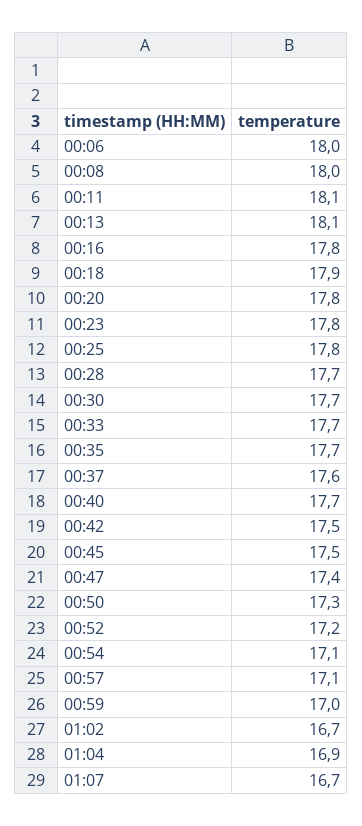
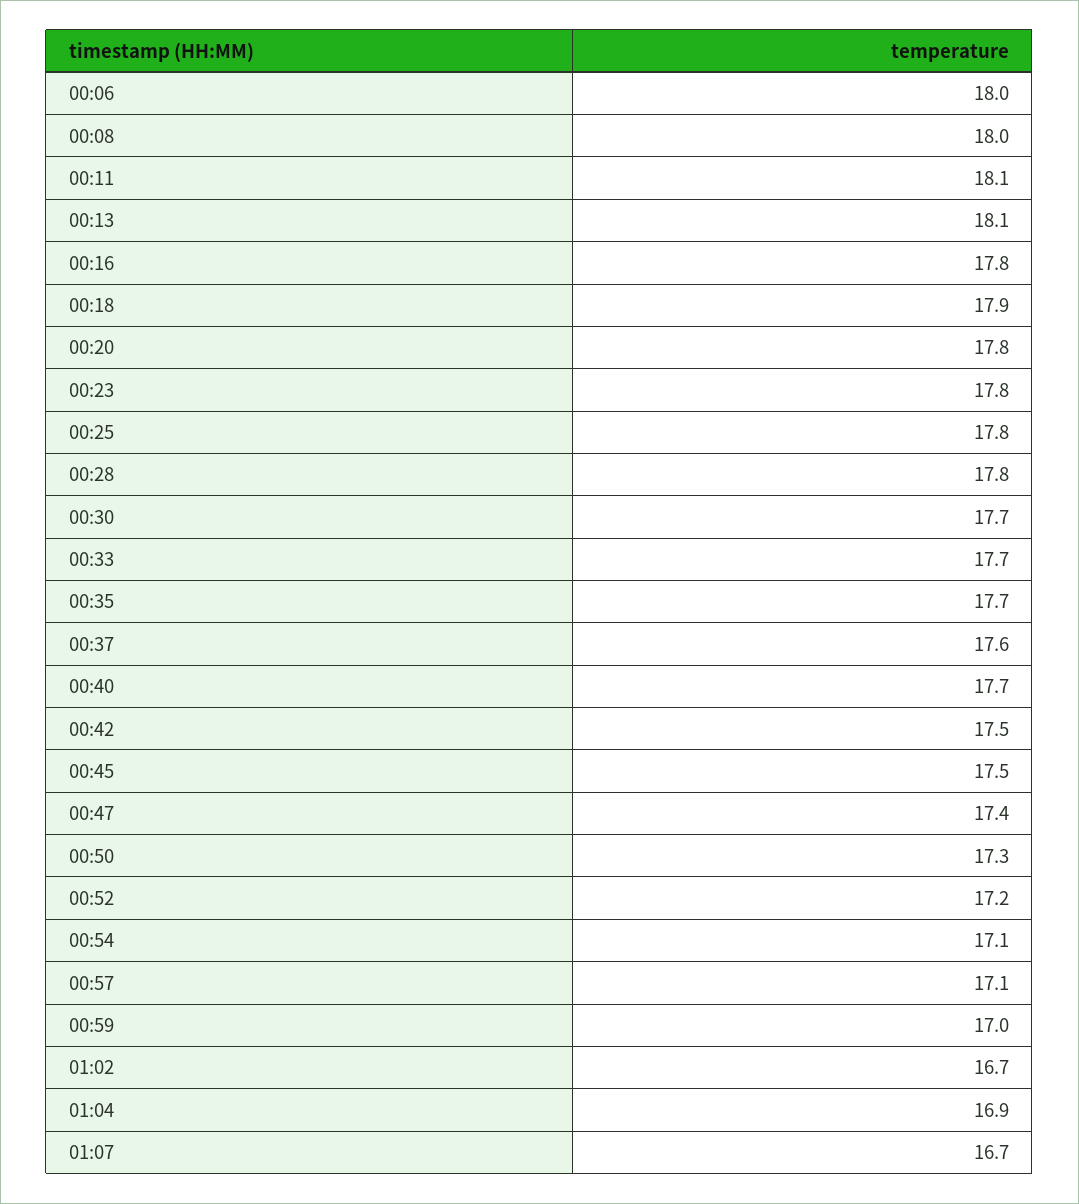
  {
    "00:06": 18,
    "00:08": 18,
    "00:11": 18.1,
    "00:13": 18.1,
    "00:16": 17.8,
    "00:18": 17.9,
    "00:20": 17.8,
    "00:23": 17.8,
    "00:25": 17.8,
-   "00:28": 17.7,
+   "00:28": 17.8,
    "00:30": 17.7,
    "00:33": 17.7,
    "00:35": 17.7,
    "00:37": 17.6,
    "00:40": 17.7,
    "00:42": 17.5,
    "00:45": 17.5,
    "00:47": 17.4,
    "00:50": 17.3,
    "00:52": 17.2,
    "00:54": 17.1,
    "00:57": 17.1,
    "00:59": 17,
    "01:02": 16.7,
    "01:04": 16.9,
    "01:07": 16.7
  }

